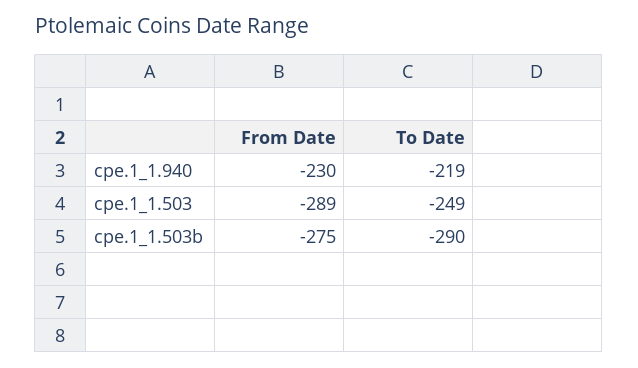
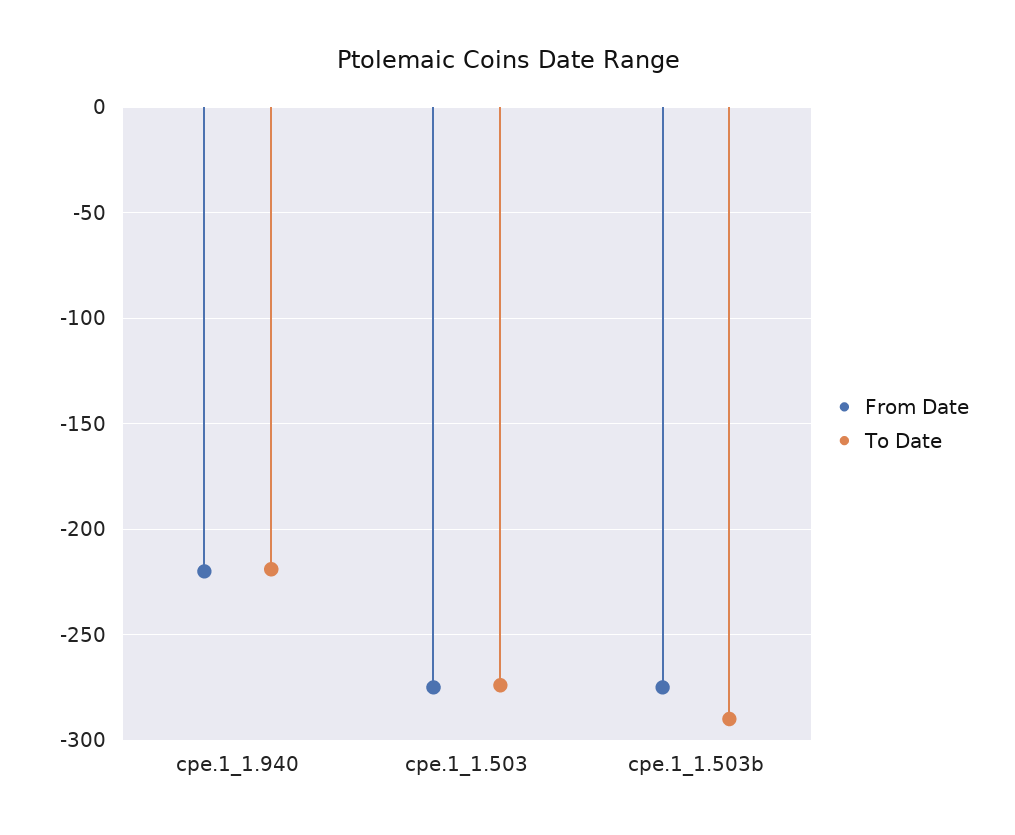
  {
    "From Date": {
-     "cpe.1_1.940": -230,
+     "cpe.1_1.940": -220,
-     "cpe.1_1.503": -289,
+     "cpe.1_1.503": -275,
      "cpe.1_1.503b": -275
    },
    "To Date": {
      "cpe.1_1.940": -219,
-     "cpe.1_1.503": -249,
+     "cpe.1_1.503": -275,
      "cpe.1_1.503b": -290
    }
  }

